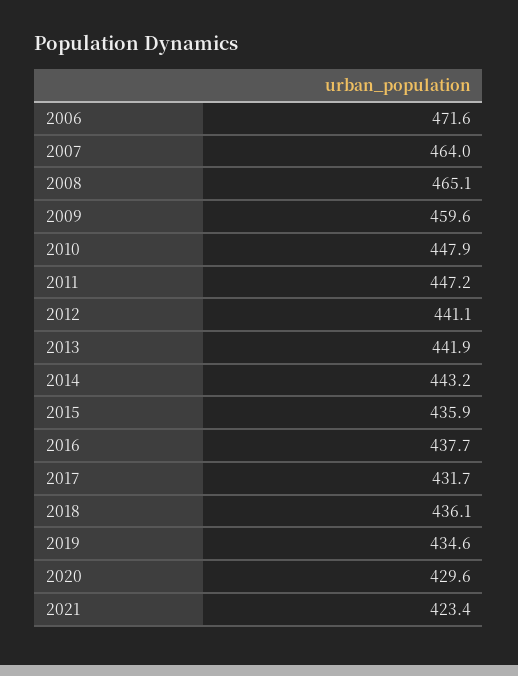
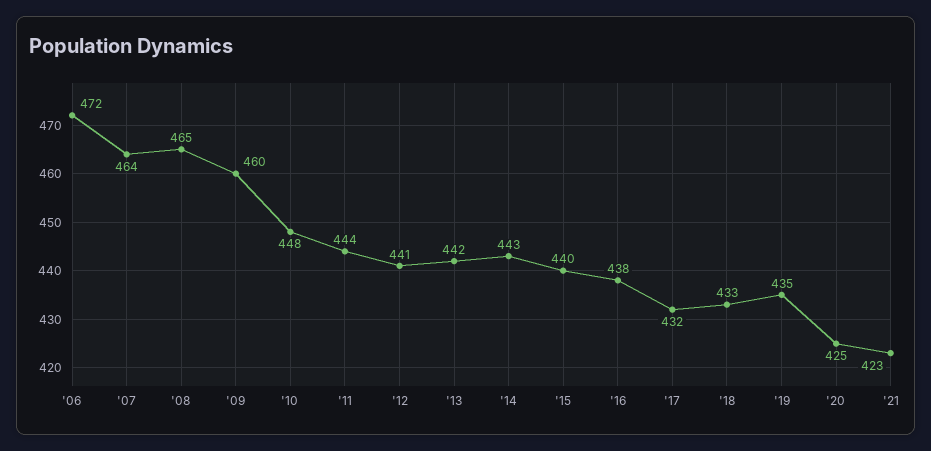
  {
    "2006": 471.6,
    "2007": 464,
    "2008": 465.1,
    "2009": 459.6,
    "2010": 447.9,
-   "2011": 447.2,
+   "2011": 444,
    "2012": 441.1,
    "2013": 441.9,
    "2014": 443.2,
-   "2015": 435.9,
+   "2015": 440,
    "2016": 437.7,
    "2017": 431.7,
-   "2018": 436.1,
+   "2018": 433,
    "2019": 434.6,
-   "2020": 429.6,
+   "2020": 425,
    "2021": 423.4
  }

